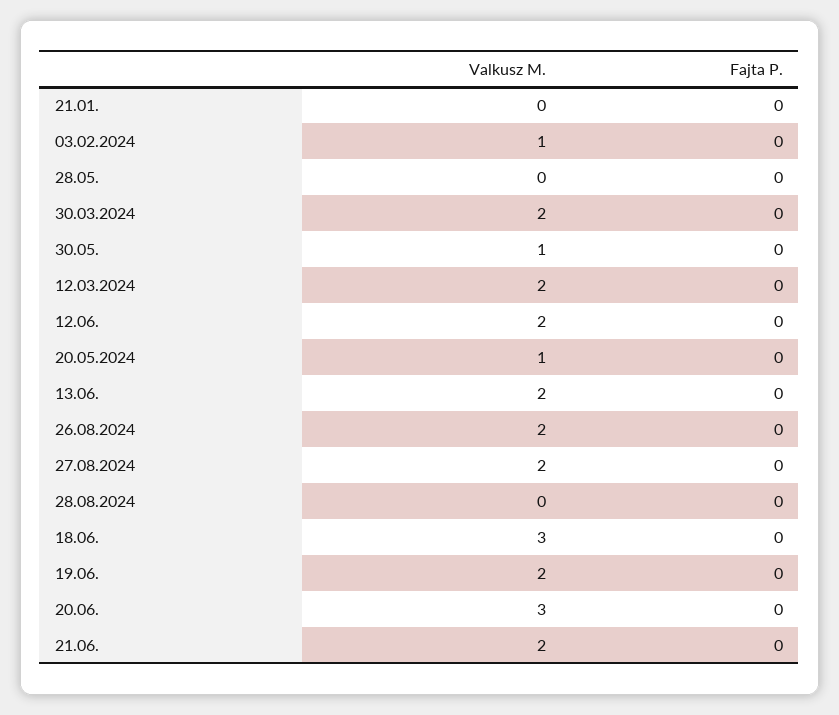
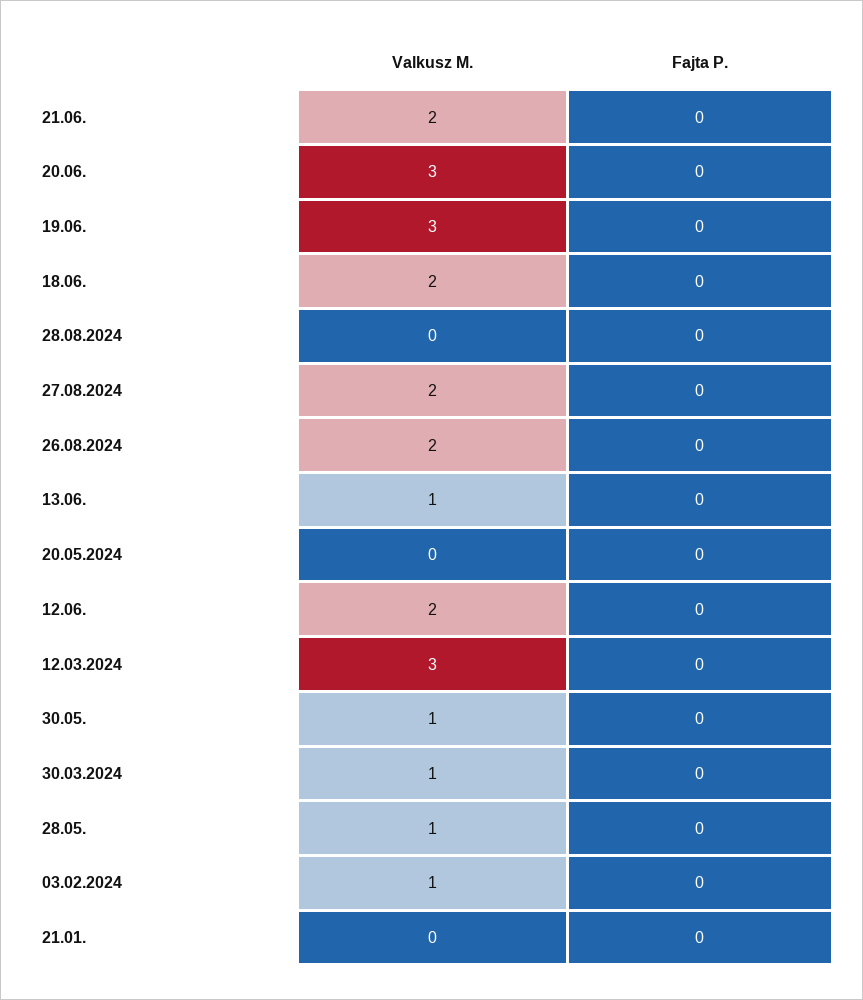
  {
    "Valkusz M.": {
      "21.01.": 0,
      "03.02.2024": 1,
-     "28.05.": 0,
+     "28.05.": 1,
-     "30.03.2024": 2,
+     "30.03.2024": 1,
      "30.05.": 1,
-     "12.03.2024": 2,
+     "12.03.2024": 3,
      "12.06.": 2,
-     "20.05.2024": 1,
+     "20.05.2024": 0,
-     "13.06.": 2,
+     "13.06.": 1,
      "26.08.2024": 2,
      "27.08.2024": 2,
      "28.08.2024": 0,
-     "18.06.": 3,
+     "18.06.": 2,
-     "19.06.": 2,
+     "19.06.": 3,
      "20.06.": 3,
      "21.06.": 2
    },
    "Fajta P.": {
      "21.01.": 0,
      "03.02.2024": 0,
      "28.05.": 0,
      "30.03.2024": 0,
      "30.05.": 0,
      "12.03.2024": 0,
      "12.06.": 0,
      "20.05.2024": 0,
      "13.06.": 0,
      "26.08.2024": 0,
      "27.08.2024": 0,
      "28.08.2024": 0,
      "18.06.": 0,
      "19.06.": 0,
      "20.06.": 0,
      "21.06.": 0
    }
  }

